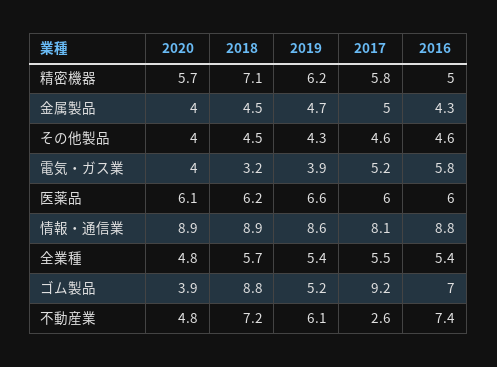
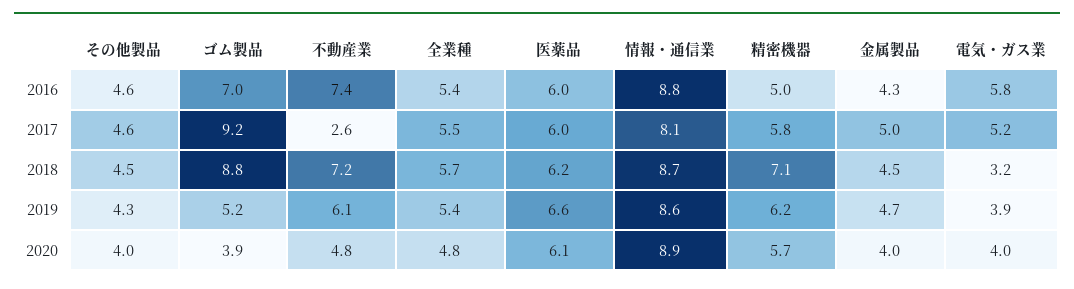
  {
    "2020": {
      "精密機器": 5.7,
      "金属製品": 4,
      "その他製品": 4,
      "電気・ガス業": 4,
      "医薬品": 6.1,
      "情報・通信業": 8.9,
      "全業種": 4.8,
      "ゴム製品": 3.9,
      "不動産業": 4.8
    },
    "2018": {
      "精密機器": 7.1,
      "金属製品": 4.5,
      "その他製品": 4.5,
      "電気・ガス業": 3.2,
      "医薬品": 6.2,
-     "情報・通信業": 8.9,
+     "情報・通信業": 8.7,
      "全業種": 5.7,
      "ゴム製品": 8.8,
      "不動産業": 7.2
    },
    "2019": {
      "精密機器": 6.2,
      "金属製品": 4.7,
      "その他製品": 4.3,
      "電気・ガス業": 3.9,
      "医薬品": 6.6,
      "情報・通信業": 8.6,
      "全業種": 5.4,
      "ゴム製品": 5.2,
      "不動産業": 6.1
    },
    "2017": {
      "精密機器": 5.8,
      "金属製品": 5,
      "その他製品": 4.6,
      "電気・ガス業": 5.2,
      "医薬品": 6,
      "情報・通信業": 8.1,
      "全業種": 5.5,
      "ゴム製品": 9.2,
      "不動産業": 2.6
    },
    "2016": {
      "精密機器": 5,
      "金属製品": 4.3,
      "その他製品": 4.6,
      "電気・ガス業": 5.8,
      "医薬品": 6,
      "情報・通信業": 8.8,
      "全業種": 5.4,
      "ゴム製品": 7,
      "不動産業": 7.4
    }
  }

